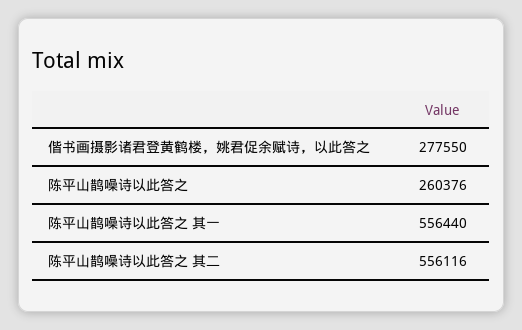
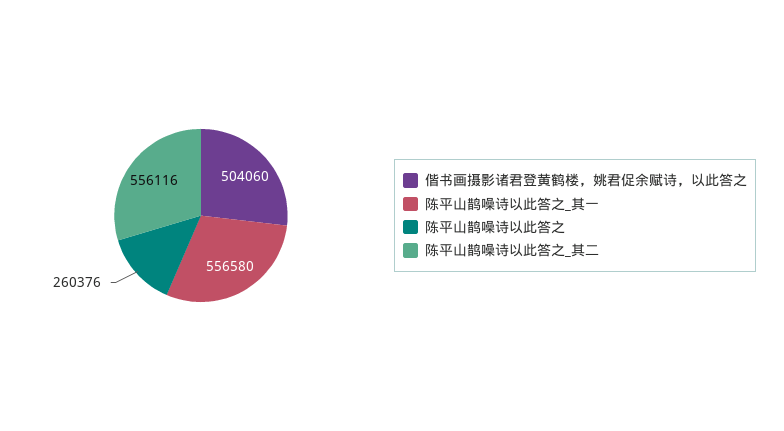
  {
-   "偕书画摄影诸君登黄鹤楼，姚君促余赋诗，以此答之": 277550,
+   "偕书画摄影诸君登黄鹤楼，姚君促余赋诗，以此答之": 504060,
    "陈平山鹊噪诗以此答之": 260376,
-   "陈平山鹊噪诗以此答之 其一": 556440,
+   "陈平山鹊噪诗以此答之 其一": 556580,
    "陈平山鹊噪诗以此答之 其二": 556116
  }

